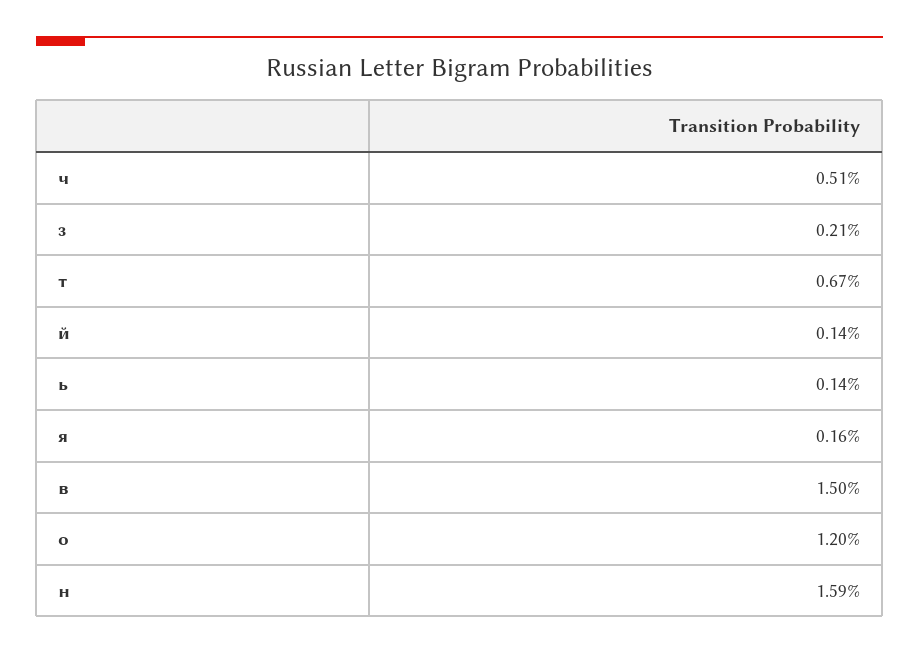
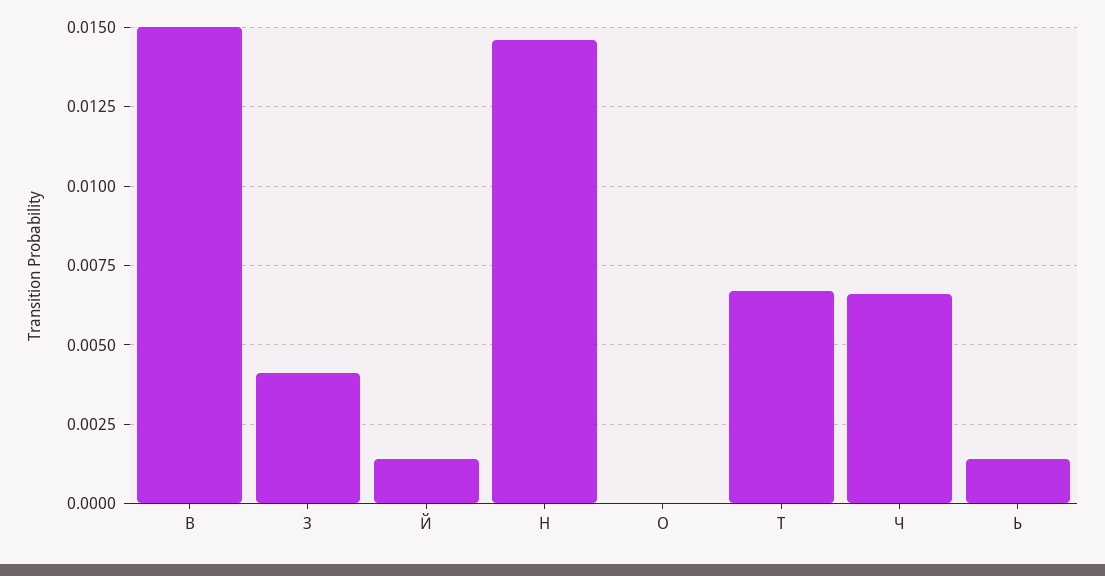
  {
-   "ч": 0.0051,
+   "ч": 0.0065,
-   "з": 0.0021,
+   "з": 0.004,
    "т": 0.0067,
    "й": 0.0014,
    "ь": 0.0014,
-   "я": 0.0016,
    "в": 0.015,
-   "о": 0.012,
+   "о": 0,
-   "н": 0.0159
+   "н": 0.0145
  }

